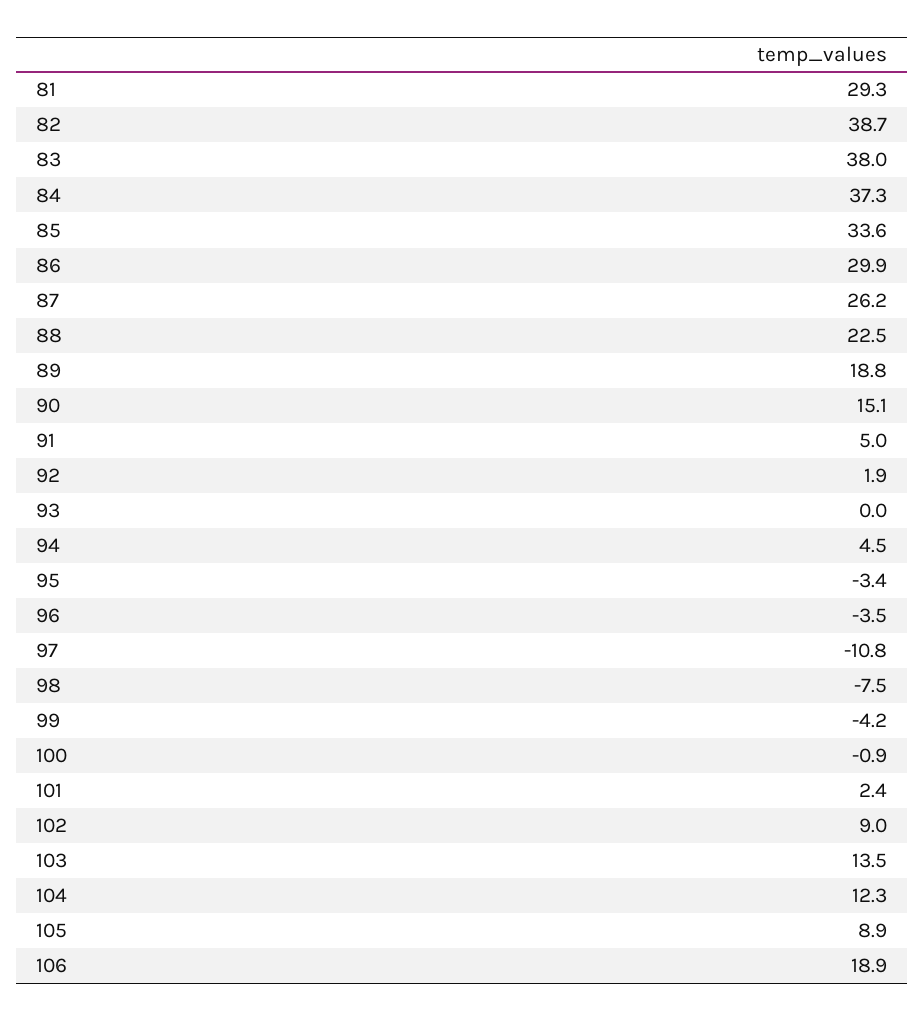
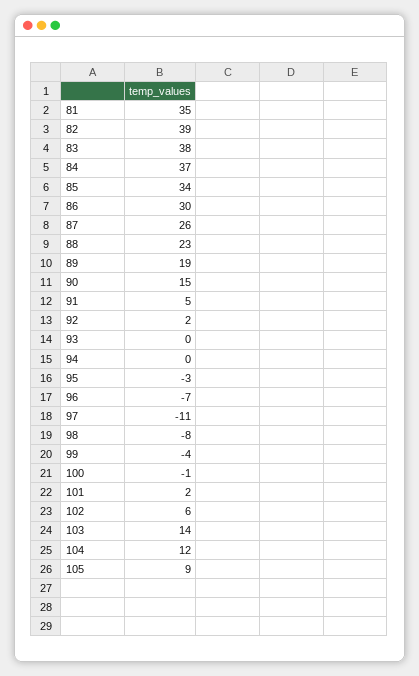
  {
-   "81": 29.3,
+   "81": 35,
    "82": 38.7,
    "83": 38,
    "84": 37.3,
    "85": 33.6,
    "86": 29.9,
    "87": 26.2,
    "88": 22.5,
    "89": 18.8,
    "90": 15.1,
    "91": 5,
    "92": 1.9,
    "93": 0,
-   "94": 4.5,
+   "94": 0,
    "95": -3.4,
-   "96": -3.5,
+   "96": -7,
    "97": -10.8,
    "98": -7.5,
    "99": -4.2,
    "100": -0.9,
    "101": 2.4,
-   "102": 9,
+   "102": 6,
    "103": 13.5,
    "104": 12.3,
-   "105": 8.9,
+   "105": 8.9
-   "106": 18.9
  }

